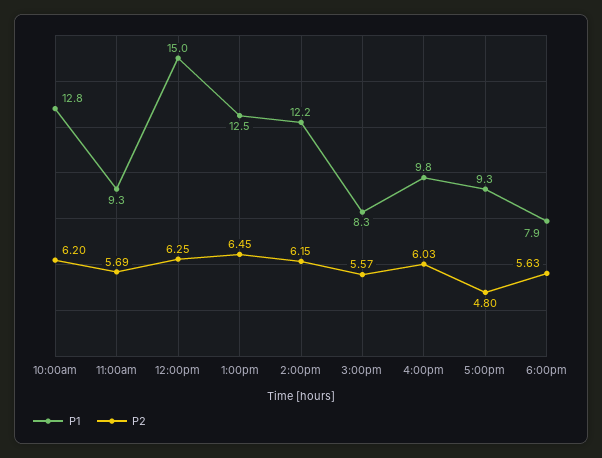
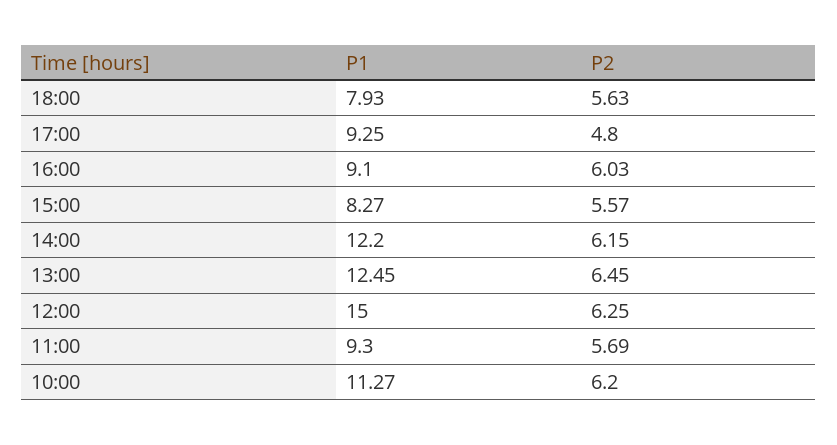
  {
    "P1": {
-     "10:00am": 12.8,
+     "10:00am": 11.27,
      "11:00am": 9.3,
      "12:00pm": 15,
      "1:00pm": 12.45,
      "2:00pm": 12.2,
      "3:00pm": 8.27,
-     "4:00pm": 9.8,
+     "4:00pm": 9.1,
      "5:00pm": 9.25,
      "6:00pm": 7.93
    },
    "P2": {
      "10:00am": 6.2,
      "11:00am": 5.69,
      "12:00pm": 6.25,
      "1:00pm": 6.45,
      "2:00pm": 6.15,
      "3:00pm": 5.57,
      "4:00pm": 6.03,
      "5:00pm": 4.8,
      "6:00pm": 5.63
    }
  }

